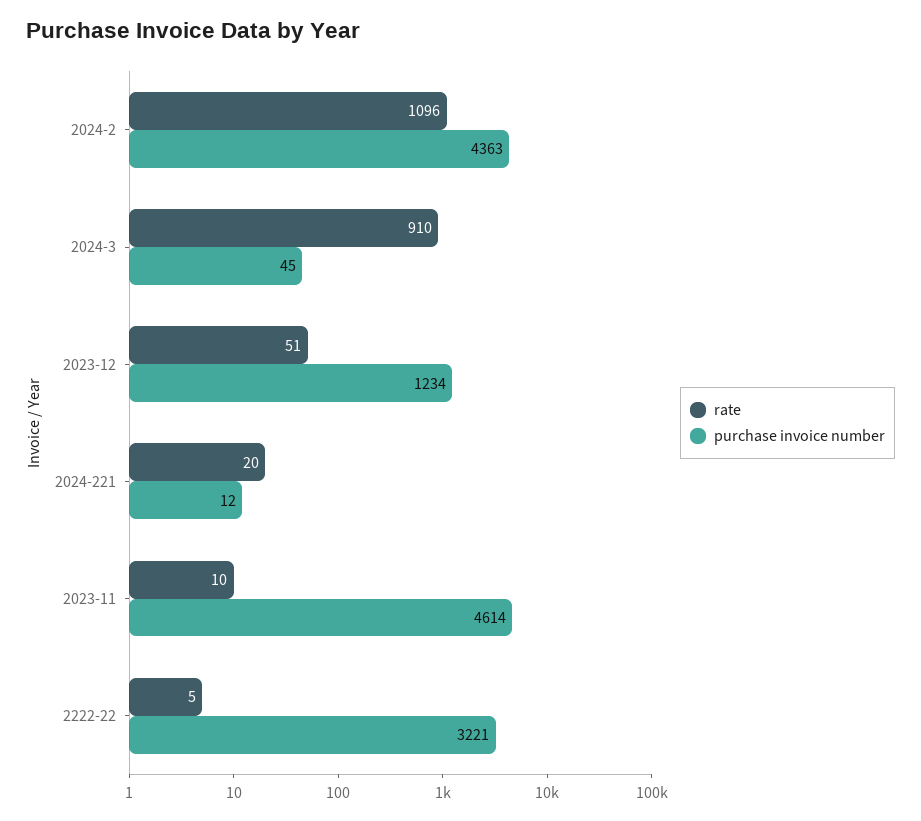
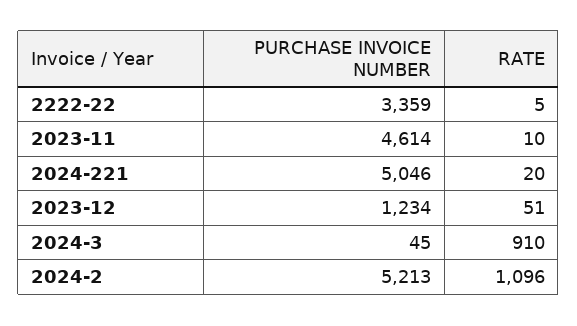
  {
    "rate": {
      "2024-2": 1096,
      "2024-3": 910,
      "2023-12": 51,
      "2024-221": 20,
      "2023-11": 10,
      "2222-22": 5
    },
    "purchase invoice number": {
-     "2024-2": 4363,
+     "2024-2": 5213,
      "2024-3": 45,
      "2023-12": 1234,
-     "2024-221": 12,
+     "2024-221": 5046,
      "2023-11": 4614,
-     "2222-22": 3221
+     "2222-22": 3359
    }
  }

